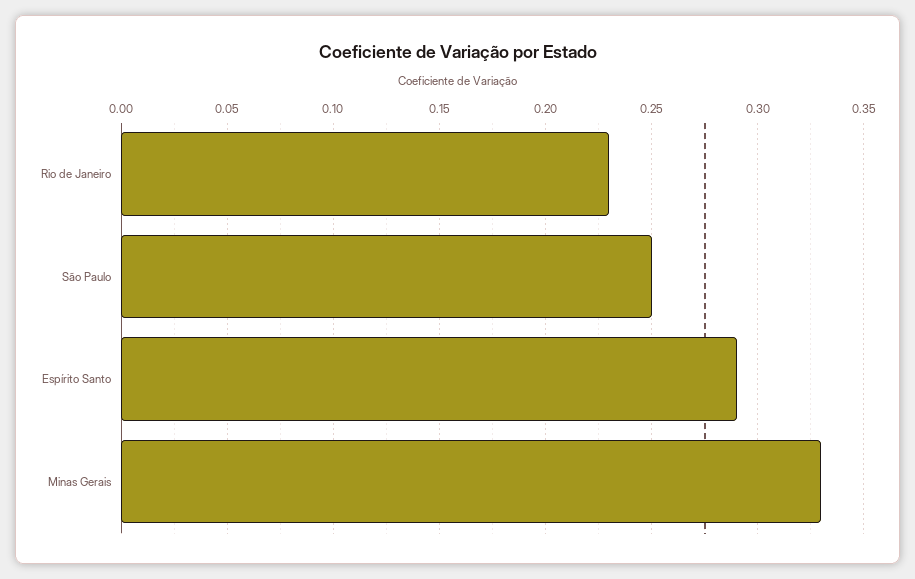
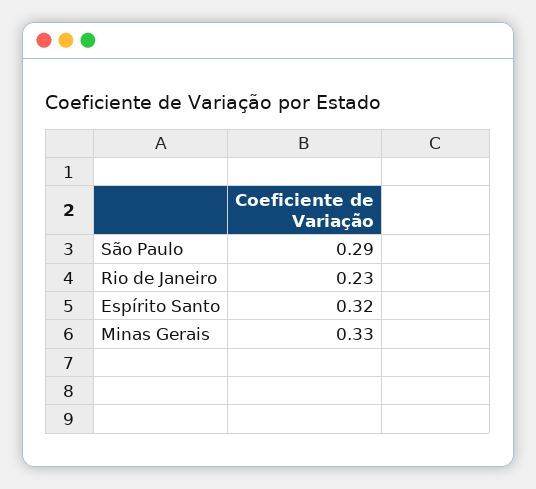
  {
    "Rio de Janeiro": 0.23,
-   "São Paulo": 0.25,
+   "São Paulo": 0.29,
-   "Espírito Santo": 0.29,
+   "Espírito Santo": 0.32,
    "Minas Gerais": 0.33
  }

